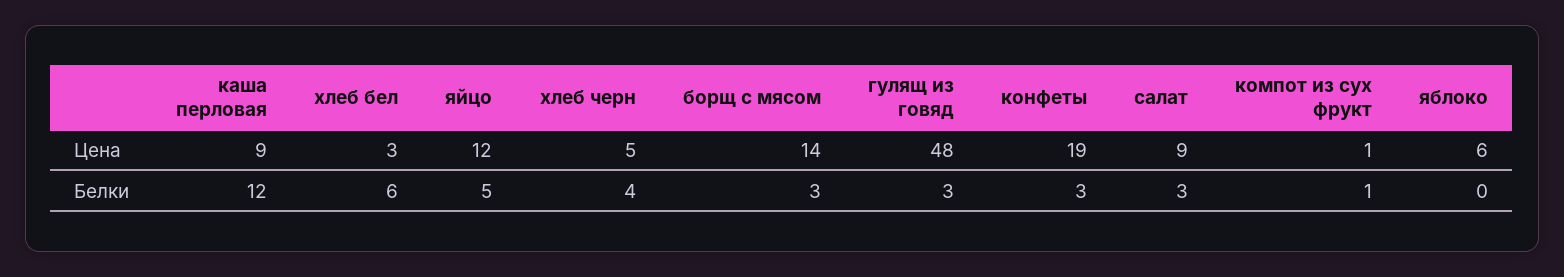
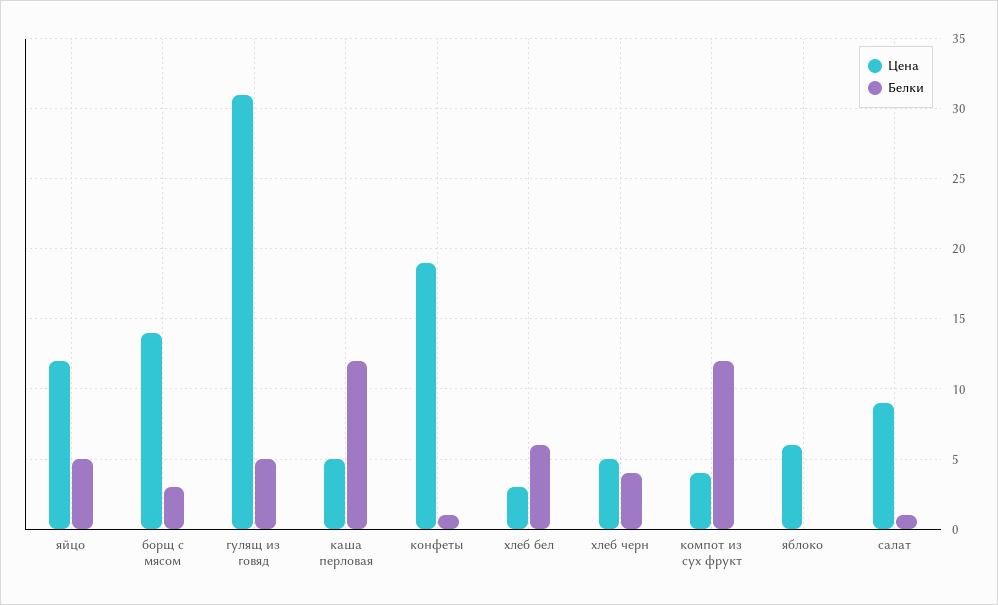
  {
    "Цена": {
-     "каша перловая": 9,
+     "каша перловая": 5,
      "хлеб бел": 3,
      "яйцо": 12,
      "хлеб черн": 5,
      "борщ с мясом": 14,
-     "гулящ из говяд": 48,
+     "гулящ из говяд": 31,
      "конфеты": 19,
      "салат": 9,
-     "компот из сух фрукт": 1,
+     "компот из сух фрукт": 4,
      "яблоко": 6
    },
    "Белки": {
      "каша перловая": 12,
      "хлеб бел": 6,
      "яйцо": 5,
      "хлеб черн": 4,
      "борщ с мясом": 3,
-     "гулящ из говяд": 3,
+     "гулящ из говяд": 5,
-     "конфеты": 3,
+     "конфеты": 1,
-     "салат": 3,
+     "салат": 1,
-     "компот из сух фрукт": 1,
+     "компот из сух фрукт": 12,
      "яблоко": 0
    }
  }

